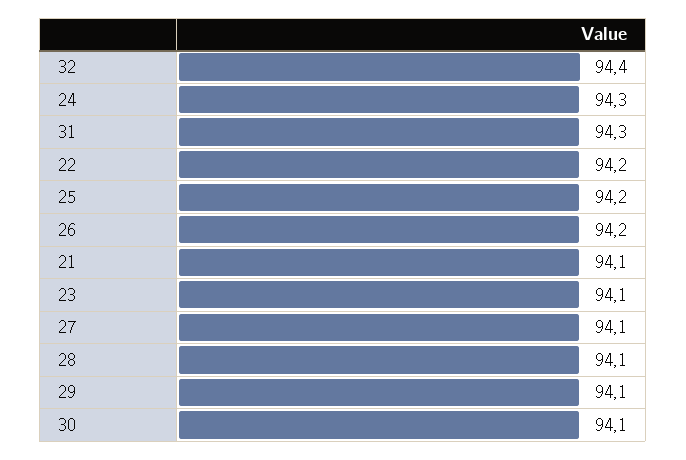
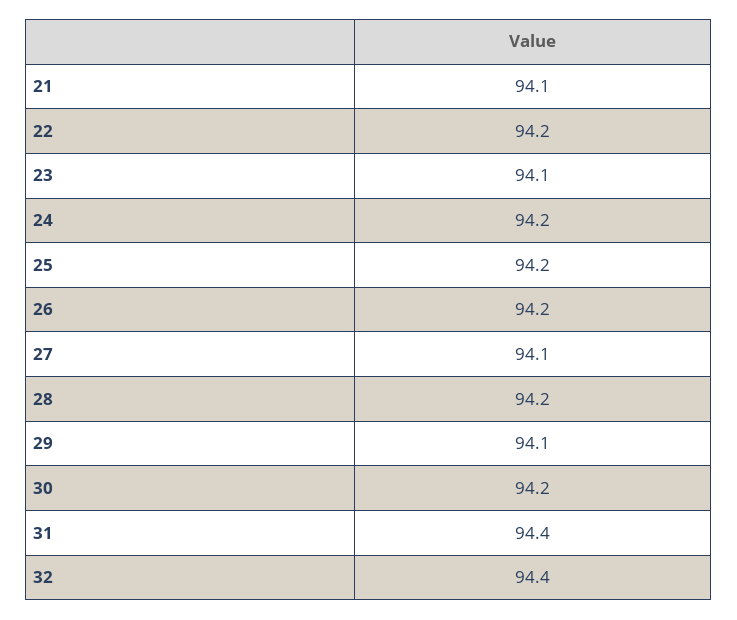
  {
    "32": 94.4,
-   "24": 94.3,
+   "24": 94.2,
-   "31": 94.3,
+   "31": 94.4,
    "22": 94.2,
    "25": 94.2,
    "26": 94.2,
    "21": 94.1,
    "23": 94.1,
    "27": 94.1,
-   "28": 94.1,
+   "28": 94.2,
    "29": 94.1,
-   "30": 94.1
+   "30": 94.2
  }

